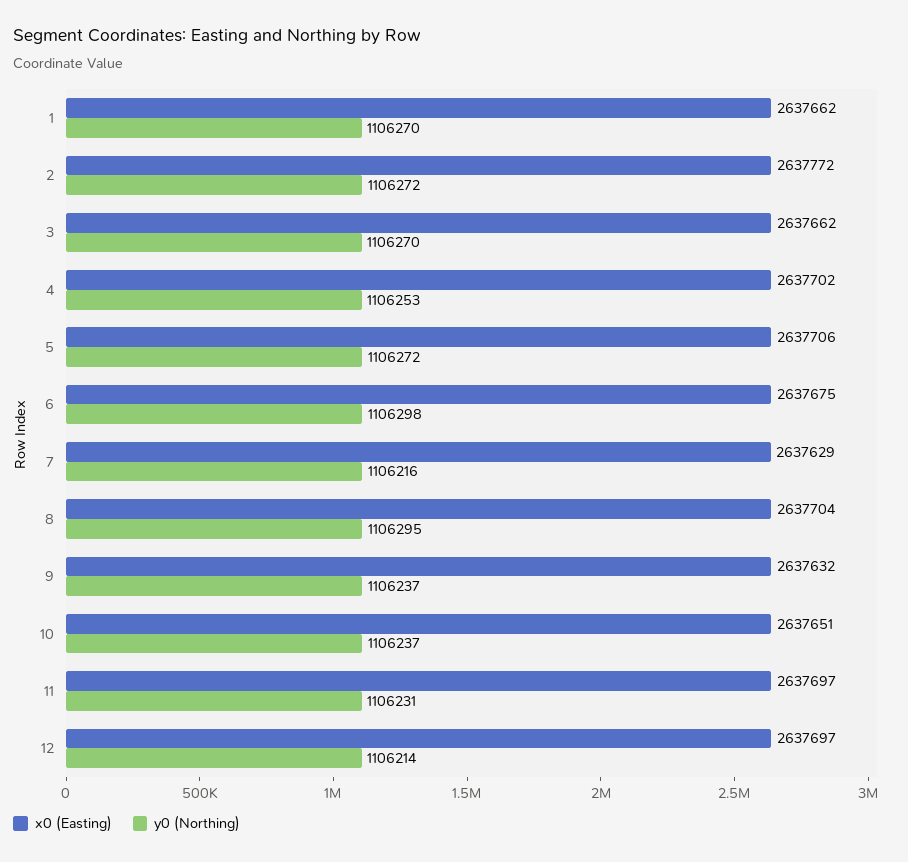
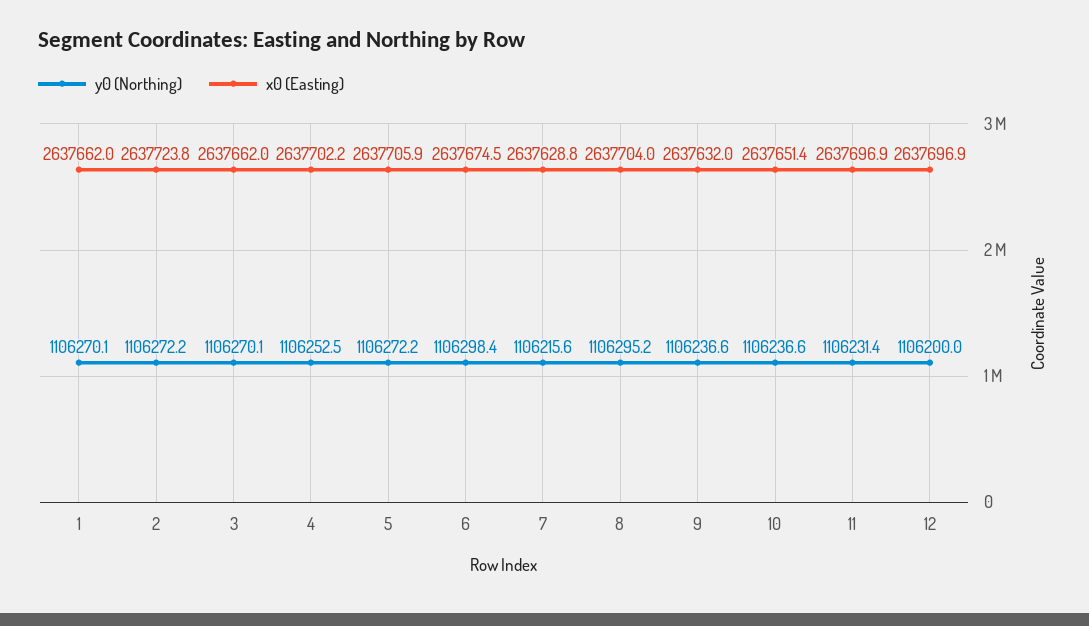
  {
    "x0 (Easting)": {
      "1": 2637662,
-     "2": 2637772,
+     "2": 2637723.8,
      "3": 2637662,
      "4": 2637702.2,
      "5": 2637705.9,
      "6": 2637674.5,
      "7": 2637628.8,
      "8": 2637704,
      "9": 2637632,
      "10": 2637651.4,
      "11": 2637696.9,
      "12": 2637696.9
    },
    "y0 (Northing)": {
      "1": 1106270.1,
      "2": 1106272.2,
      "3": 1106270.1,
      "4": 1106252.5,
      "5": 1106272.2,
      "6": 1106298.4,
      "7": 1106215.6,
      "8": 1106295.2,
      "9": 1106236.6,
      "10": 1106236.6,
      "11": 1106231.4,
-     "12": 1106214
+     "12": 1106200
    }
  }

